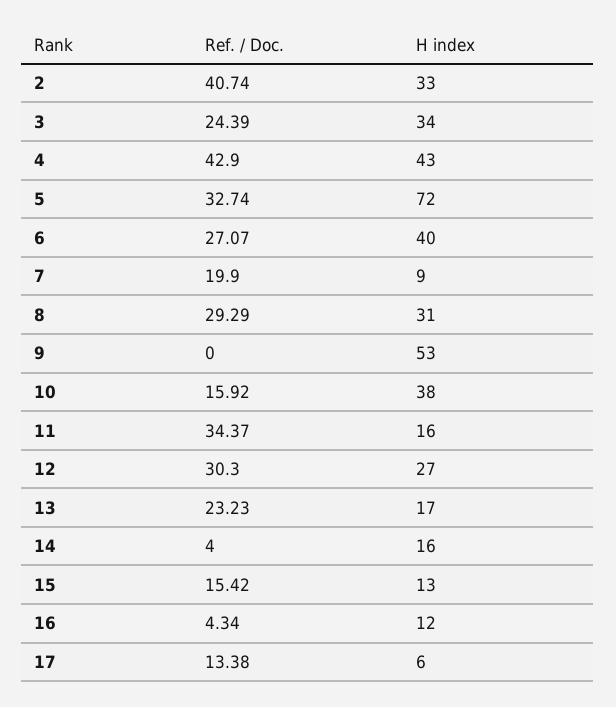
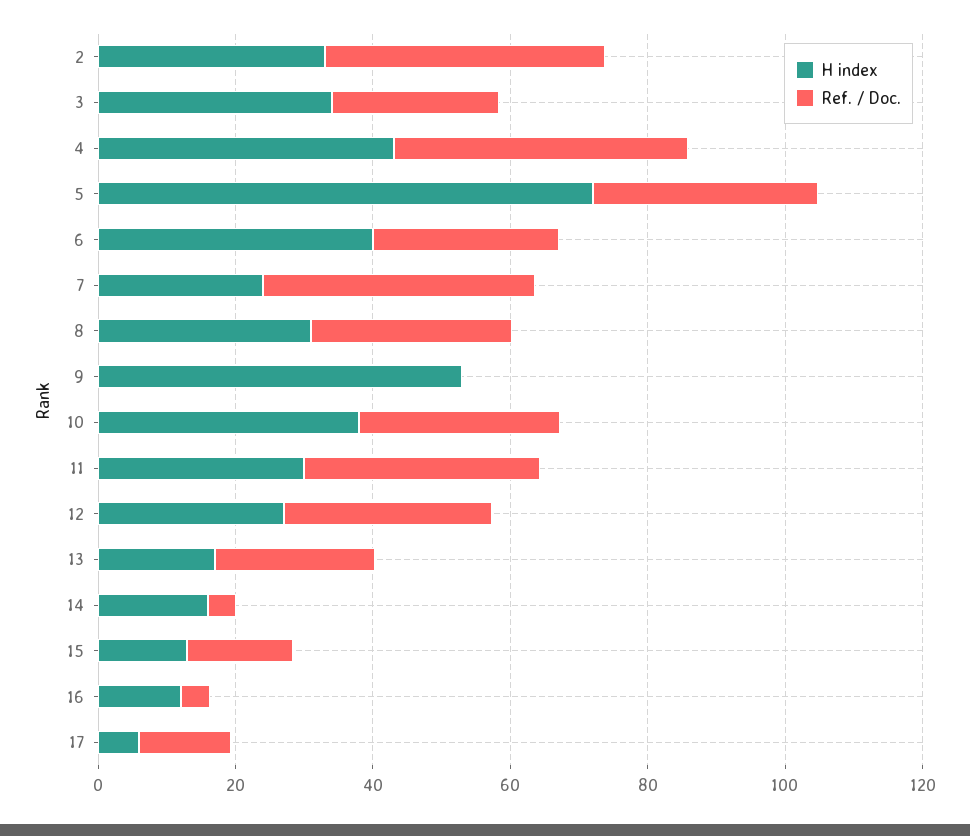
  {
    "Ref. / Doc.": {
      "2": 40.74,
      "3": 24.39,
      "4": 42.9,
      "5": 32.74,
      "6": 27.07,
-     "7": 19.9,
+     "7": 40,
      "8": 29.29,
      "9": 0,
-     "10": 15.92,
+     "10": 30,
      "11": 34.37,
      "12": 30.3,
      "13": 23.23,
      "14": 4,
      "15": 15.42,
      "16": 4.34,
      "17": 13.38
    },
    "H index": {
      "2": 33,
      "3": 34,
      "4": 43,
      "5": 72,
      "6": 40,
-     "7": 9,
+     "7": 25,
      "8": 31,
      "9": 53,
      "10": 38,
-     "11": 16,
+     "11": 30,
      "12": 27,
      "13": 17,
      "14": 16,
      "15": 13,
      "16": 12,
      "17": 6
    }
  }

